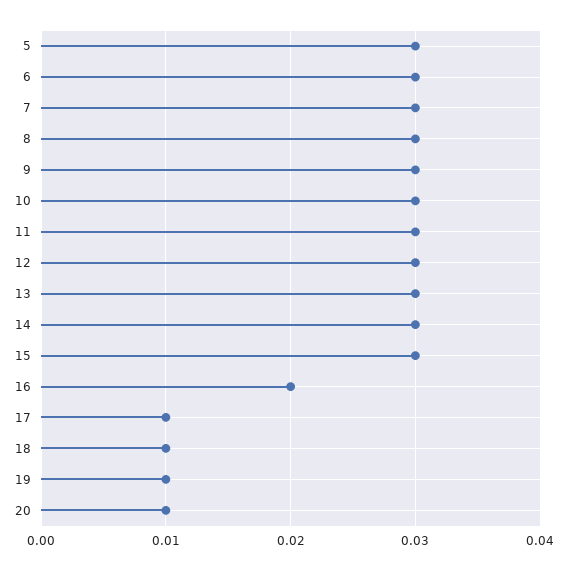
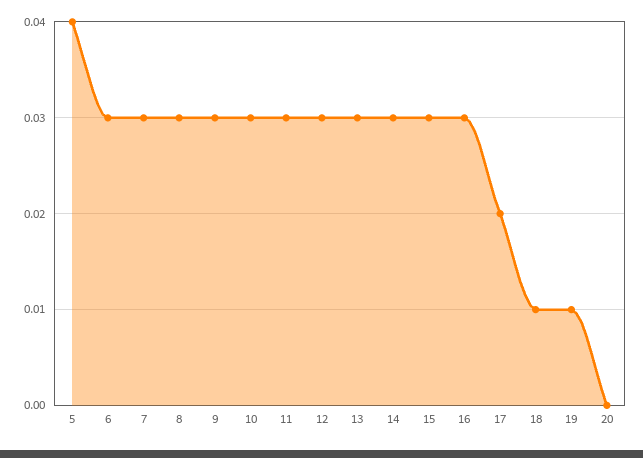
  {
-   "5": 0.03,
+   "5": 0.04,
    "6": 0.03,
    "7": 0.03,
    "8": 0.03,
    "9": 0.03,
    "10": 0.03,
    "11": 0.03,
    "12": 0.03,
    "13": 0.03,
    "14": 0.03,
    "15": 0.03,
-   "16": 0.02,
+   "16": 0.03,
-   "17": 0.01,
+   "17": 0.02,
    "18": 0.01,
    "19": 0.01,
-   "20": 0.01
+   "20": 0
  }

